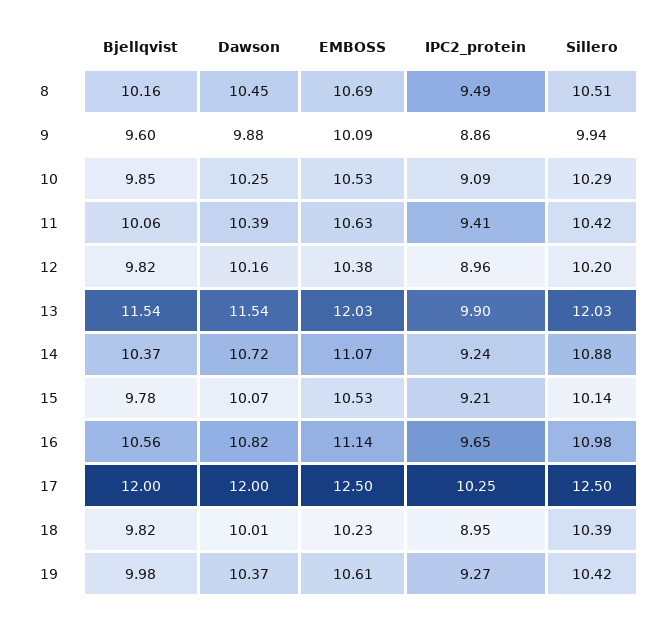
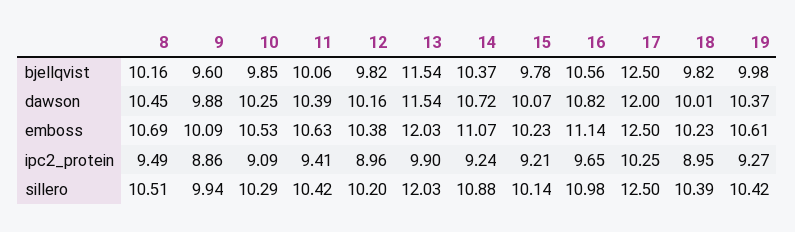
  {
    "Bjellqvist": {
      "8": 10.16,
      "9": 9.6,
      "10": 9.85,
      "11": 10.06,
      "12": 9.82,
      "13": 11.54,
      "14": 10.37,
      "15": 9.78,
      "16": 10.56,
-     "17": 12,
+     "17": 12.5,
      "18": 9.82,
      "19": 9.98
    },
    "Dawson": {
      "8": 10.45,
      "9": 9.88,
      "10": 10.25,
      "11": 10.39,
      "12": 10.16,
      "13": 11.54,
      "14": 10.72,
      "15": 10.07,
      "16": 10.82,
      "17": 12,
      "18": 10.01,
      "19": 10.37
    },
    "EMBOSS": {
      "8": 10.69,
      "9": 10.09,
      "10": 10.53,
      "11": 10.63,
      "12": 10.38,
      "13": 12.03,
      "14": 11.07,
-     "15": 10.53,
+     "15": 10.23,
      "16": 11.14,
      "17": 12.5,
      "18": 10.23,
      "19": 10.61
    },
    "IPC2_protein": {
      "8": 9.49,
      "9": 8.86,
      "10": 9.09,
      "11": 9.41,
      "12": 8.96,
      "13": 9.9,
      "14": 9.24,
      "15": 9.21,
      "16": 9.65,
      "17": 10.25,
      "18": 8.95,
      "19": 9.27
    },
    "Sillero": {
      "8": 10.51,
      "9": 9.94,
      "10": 10.29,
      "11": 10.42,
      "12": 10.2,
      "13": 12.03,
      "14": 10.88,
      "15": 10.14,
      "16": 10.98,
      "17": 12.5,
      "18": 10.39,
      "19": 10.42
    }
  }

